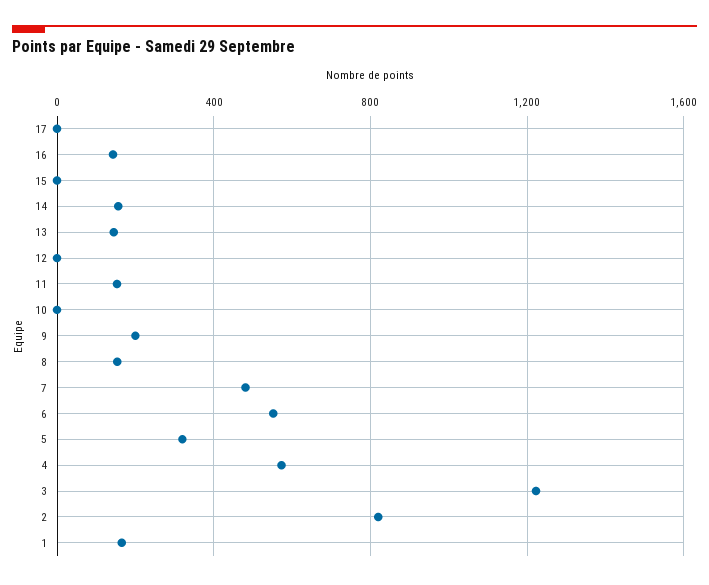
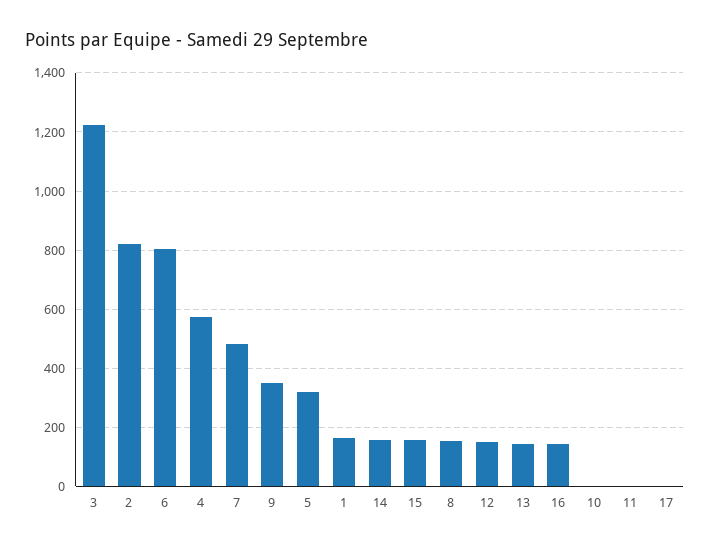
  {
    "17": 0,
    "16": 150,
-   "15": 0,
+   "15": 150,
    "14": 150,
    "13": 150,
-   "12": 0,
+   "12": 150,
-   "11": 150,
+   "11": 0,
    "10": 0,
-   "9": 200,
+   "9": 350,
    "8": 150,
    "7": 475,
-   "6": 550,
+   "6": 800,
    "5": 325,
    "4": 575,
    "3": 1225,
    "2": 825,
    "1": 175
  }

